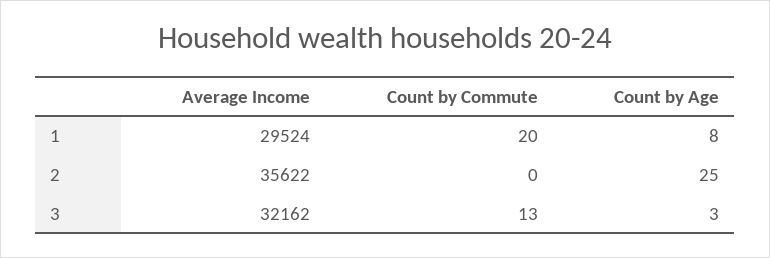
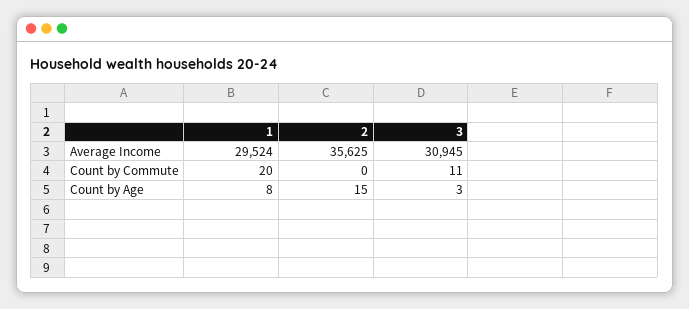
  {
    "Average Income": {
      "1": 29524,
-     "2": 35622,
+     "2": 35625,
-     "3": 32162
+     "3": 30945
    },
    "Count by Commute": {
      "1": 20,
      "2": 0,
-     "3": 13
+     "3": 11
    },
    "Count by Age": {
      "1": 8,
-     "2": 25,
+     "2": 15,
      "3": 3
    }
  }

